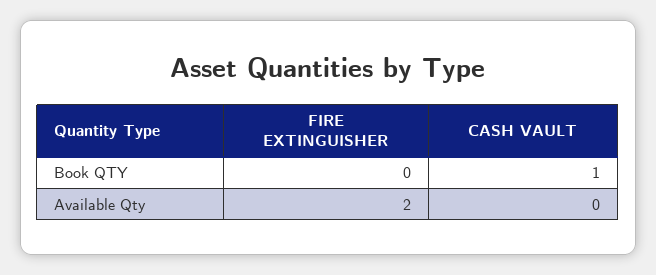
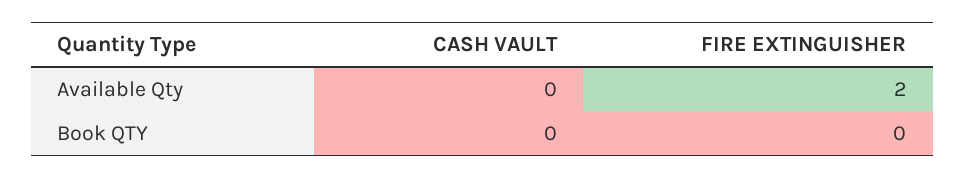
  {
    "FIRE EXTINGUISHER": {
      "Book QTY": 0,
      "Available Qty": 2
    },
    "CASH VAULT": {
-     "Book QTY": 1,
+     "Book QTY": 0,
      "Available Qty": 0
    }
  }

